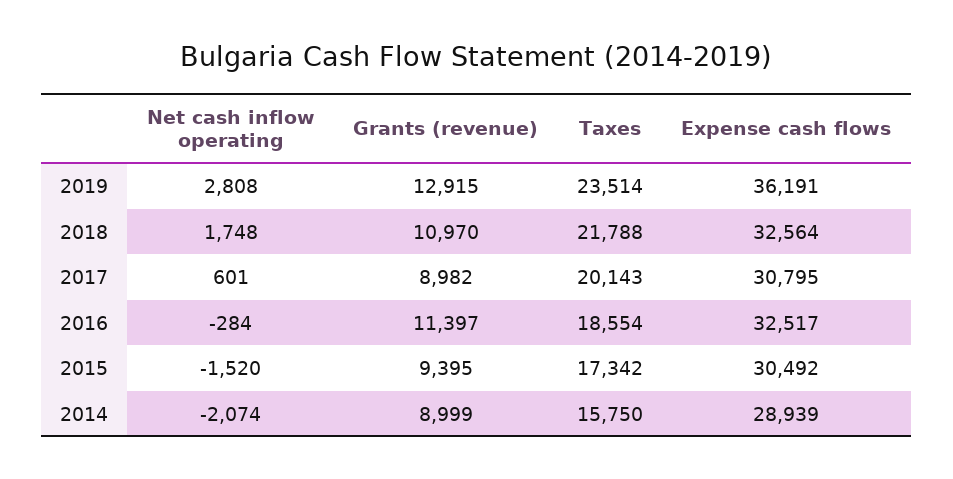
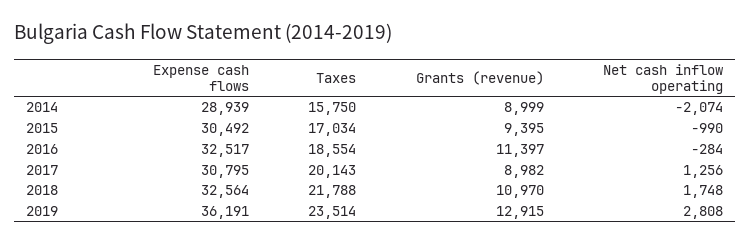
  {
    "Net cash inflow operating": {
      "2019": 2808,
      "2018": 1748,
-     "2017": 601,
+     "2017": 1256,
      "2016": -284,
-     "2015": -1520,
+     "2015": -990,
      "2014": -2074
    },
    "Grants (revenue)": {
      "2019": 12915,
      "2018": 10970,
      "2017": 8982,
      "2016": 11397,
      "2015": 9395,
      "2014": 8999
    },
    "Taxes": {
      "2019": 23514,
      "2018": 21788,
      "2017": 20143,
      "2016": 18554,
-     "2015": 17342,
+     "2015": 17034,
      "2014": 15750
    },
    "Expense cash flows": {
      "2019": 36191,
      "2018": 32564,
      "2017": 30795,
      "2016": 32517,
      "2015": 30492,
      "2014": 28939
    }
  }

